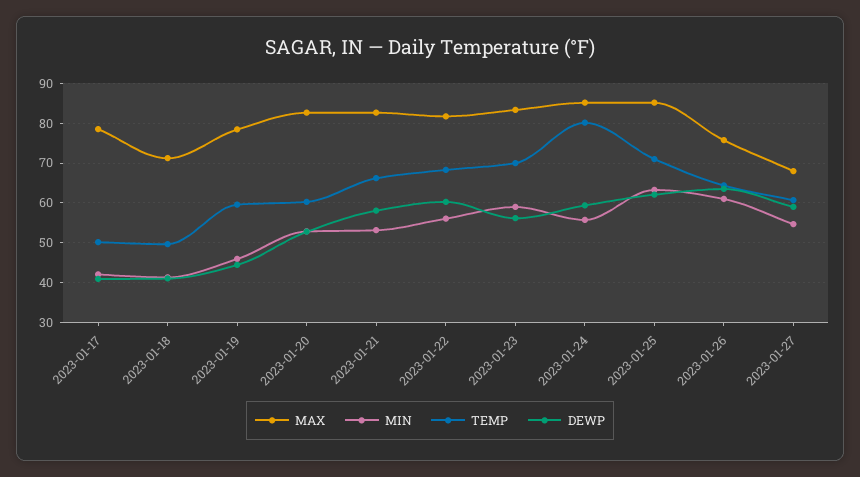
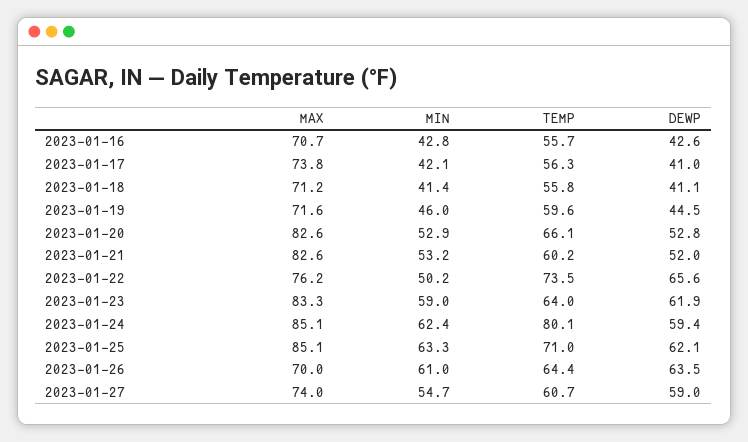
  {
    "MAX": {
-     "2023-01-17": 78,
+     "2023-01-17": 73.8,
      "2023-01-18": 71.2,
-     "2023-01-19": 78,
+     "2023-01-19": 71.6,
      "2023-01-20": 82.6,
      "2023-01-21": 82.6,
-     "2023-01-22": 82,
+     "2023-01-22": 76.2,
      "2023-01-23": 83.3,
      "2023-01-24": 85.1,
      "2023-01-25": 85.1,
-     "2023-01-26": 76,
+     "2023-01-26": 70,
-     "2023-01-27": 68
+     "2023-01-27": 74,
+     "2023-01-16": 70.7
    },
    "MIN": {
      "2023-01-17": 42.1,
      "2023-01-18": 41.4,
      "2023-01-19": 46,
      "2023-01-20": 52.9,
      "2023-01-21": 53.2,
-     "2023-01-22": 56,
+     "2023-01-22": 50.2,
      "2023-01-23": 59,
-     "2023-01-24": 56,
+     "2023-01-24": 62.4,
      "2023-01-25": 63.3,
      "2023-01-26": 61,
-     "2023-01-27": 54.7
+     "2023-01-27": 54.7,
+     "2023-01-16": 42.8
    },
    "TEMP": {
-     "2023-01-17": 50,
+     "2023-01-17": 56.3,
-     "2023-01-18": 50,
+     "2023-01-18": 55.8,
      "2023-01-19": 59.6,
-     "2023-01-20": 60,
+     "2023-01-20": 66.1,
-     "2023-01-21": 66,
+     "2023-01-21": 60.2,
-     "2023-01-22": 68,
+     "2023-01-22": 73.5,
-     "2023-01-23": 70,
+     "2023-01-23": 64,
      "2023-01-24": 80.1,
      "2023-01-25": 71,
      "2023-01-26": 64.4,
-     "2023-01-27": 60.7
+     "2023-01-27": 60.7,
+     "2023-01-16": 55.7
    },
    "DEWP": {
      "2023-01-17": 41,
      "2023-01-18": 41.1,
      "2023-01-19": 44.5,
      "2023-01-20": 52.8,
-     "2023-01-21": 58,
+     "2023-01-21": 52,
-     "2023-01-22": 60,
+     "2023-01-22": 65.6,
-     "2023-01-23": 56,
+     "2023-01-23": 61.9,
      "2023-01-24": 59.4,
      "2023-01-25": 62.1,
      "2023-01-26": 63.5,
-     "2023-01-27": 59
+     "2023-01-27": 59,
+     "2023-01-16": 42.6
    }
  }

